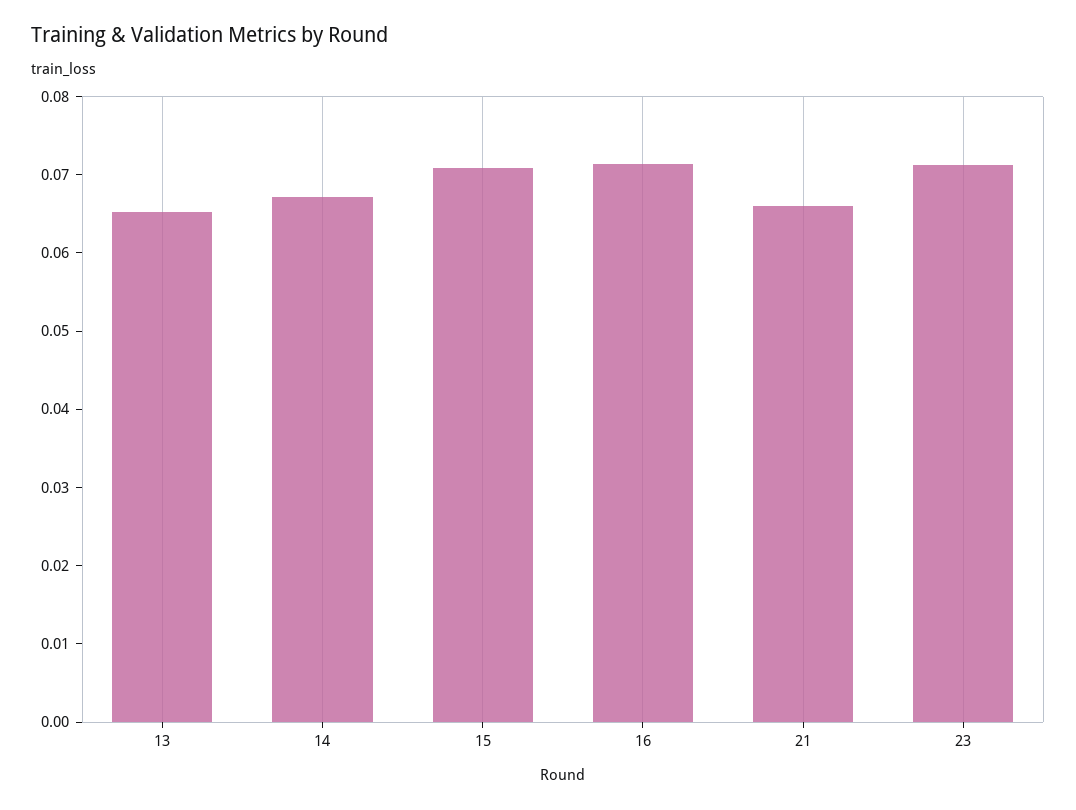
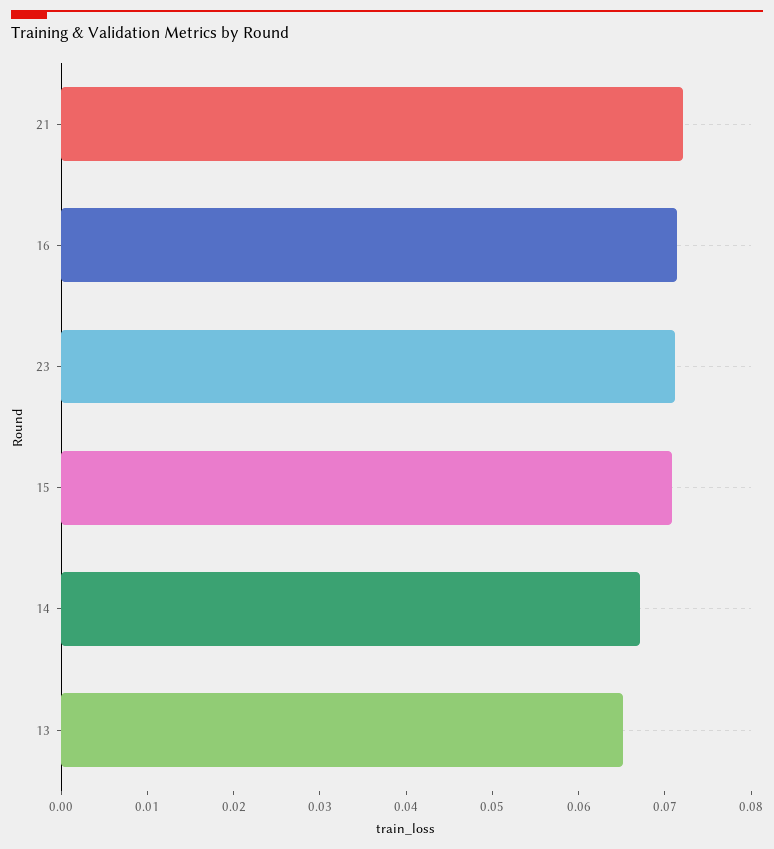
  {
    "13": 0.066,
    "14": 0.068,
    "15": 0.07,
    "16": 0.072,
-   "21": 0.066,
+   "21": 0.072,
    "23": 0.072
  }

